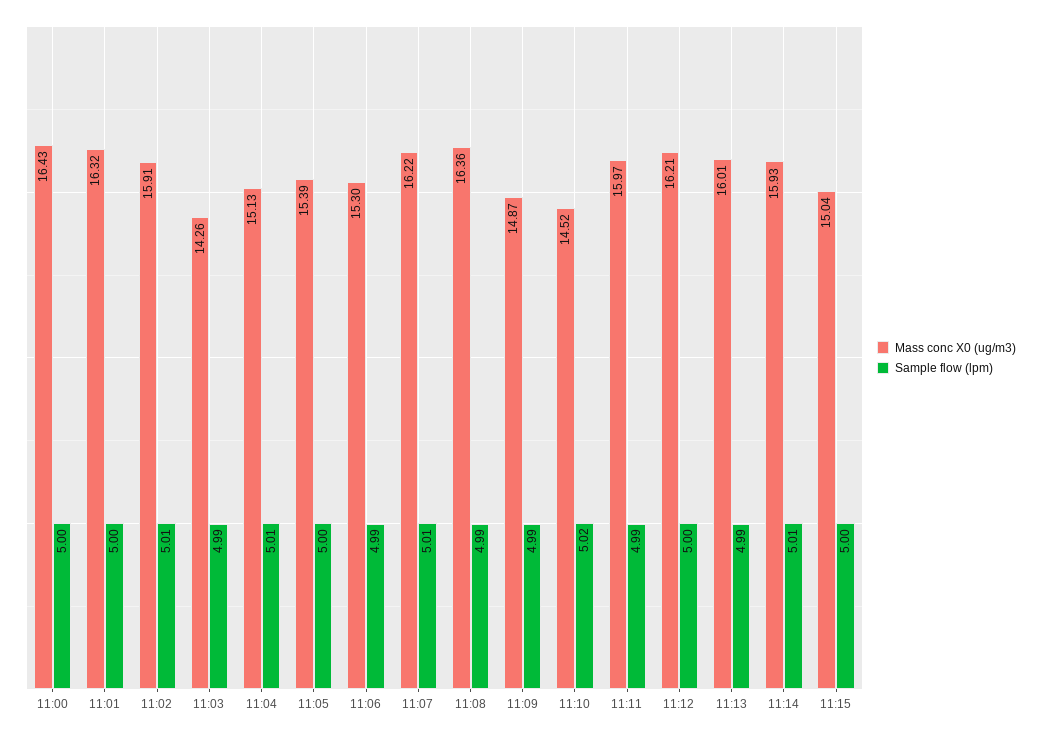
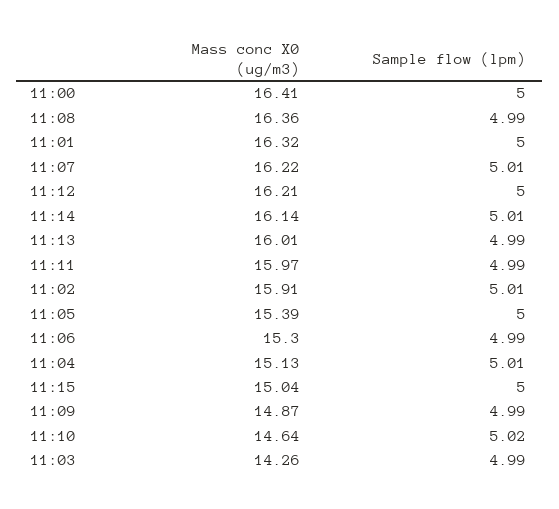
  {
    "Mass conc X0 (ug/m3)": {
-     "11:00": 16.43,
+     "11:00": 16.41,
      "11:01": 16.32,
      "11:02": 15.91,
      "11:03": 14.26,
      "11:04": 15.13,
      "11:05": 15.39,
      "11:06": 15.3,
      "11:07": 16.22,
      "11:08": 16.36,
      "11:09": 14.87,
-     "11:10": 14.52,
+     "11:10": 14.64,
      "11:11": 15.97,
      "11:12": 16.21,
      "11:13": 16.01,
-     "11:14": 15.93,
+     "11:14": 16.14,
      "11:15": 15.04
    },
    "Sample flow (lpm)": {
      "11:00": 5,
      "11:01": 5,
      "11:02": 5.01,
      "11:03": 4.99,
      "11:04": 5.01,
      "11:05": 5,
      "11:06": 4.99,
      "11:07": 5.01,
      "11:08": 4.99,
      "11:09": 4.99,
      "11:10": 5.02,
      "11:11": 4.99,
      "11:12": 5,
      "11:13": 4.99,
      "11:14": 5.01,
      "11:15": 5
    }
  }

